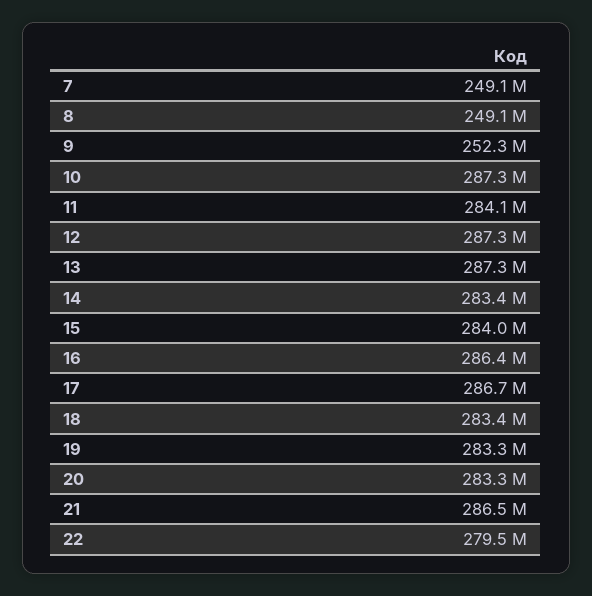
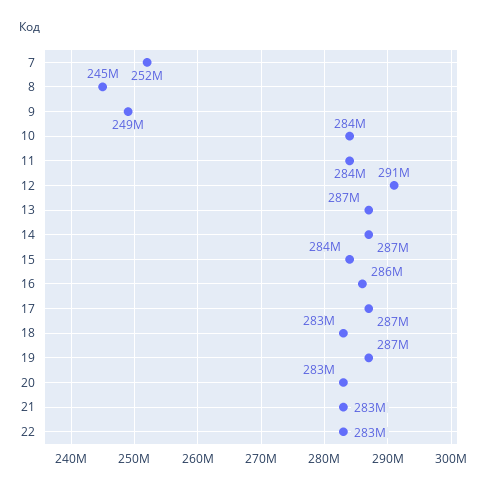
  {
-   "7": 249100000,
+   "7": 252000000,
-   "8": 249100000,
+   "8": 245000000,
-   "9": 252300000,
+   "9": 249000000,
-   "10": 287300000,
+   "10": 284000000,
    "11": 284100000,
-   "12": 287300000,
+   "12": 291000000,
    "13": 287300000,
-   "14": 283400000,
+   "14": 287000000,
    "15": 284000000,
    "16": 286400000,
    "17": 286700000,
    "18": 283400000,
-   "19": 283300000,
+   "19": 287000000,
    "20": 283300000,
-   "21": 286500000,
+   "21": 283000000,
-   "22": 279500000
+   "22": 283000000
  }

